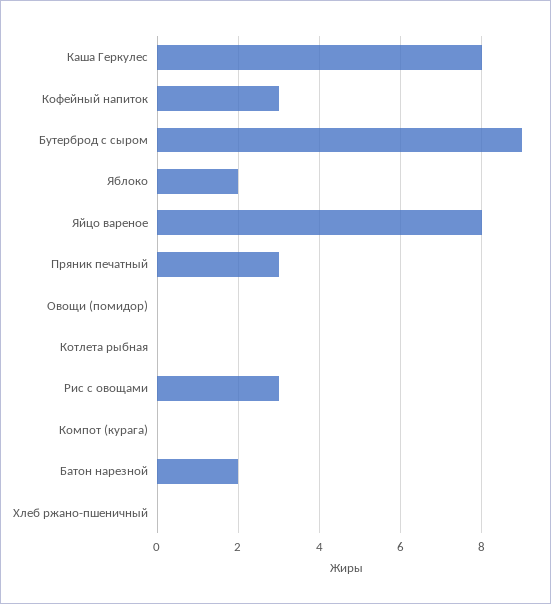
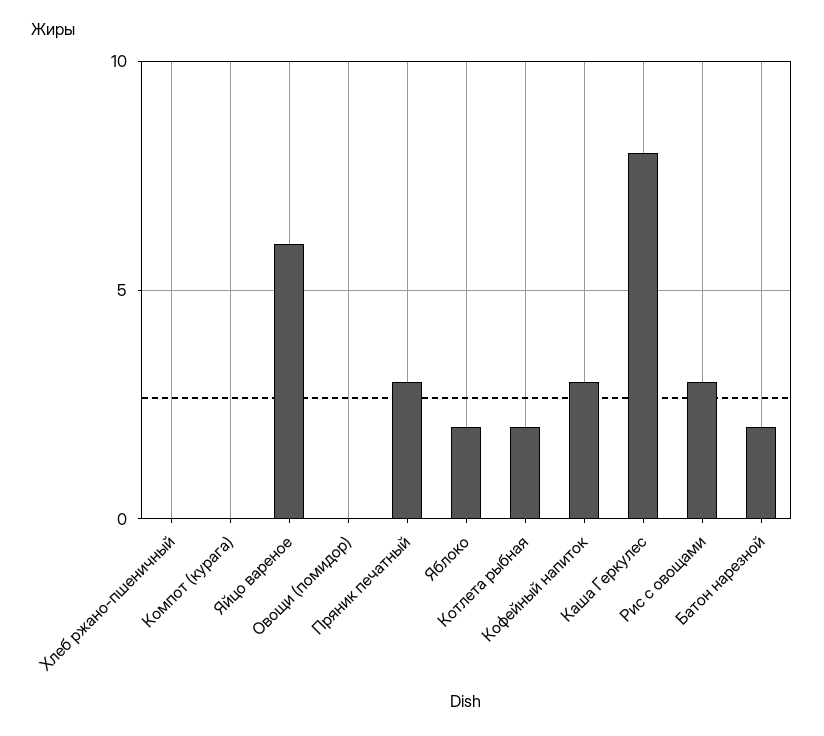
  {
    "Каша Геркулес": 8,
    "Кофейный напиток": 3,
-   "Бутерброд с сыром": 9,
    "Яблоко": 2,
-   "Яйцо вареное": 8,
+   "Яйцо вареное": 6,
    "Пряник печатный": 3,
    "Овощи (помидор)": 0,
-   "Котлета рыбная": 0,
+   "Котлета рыбная": 2,
    "Рис с овощами": 3,
    "Компот (курага)": 0,
    "Батон нарезной": 2,
    "Хлеб ржано-пшеничный": 0
  }

